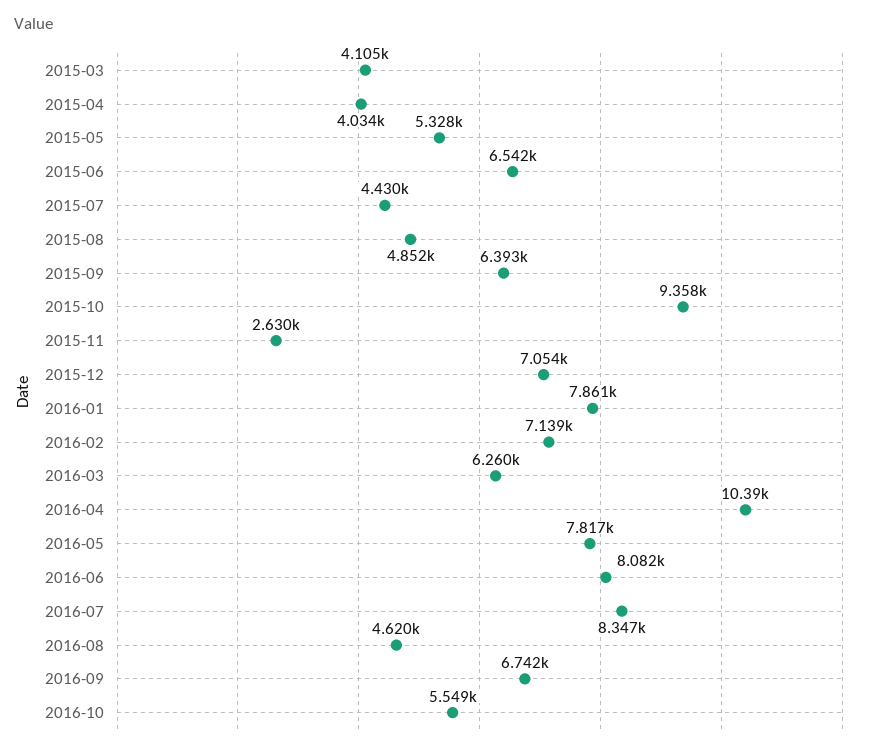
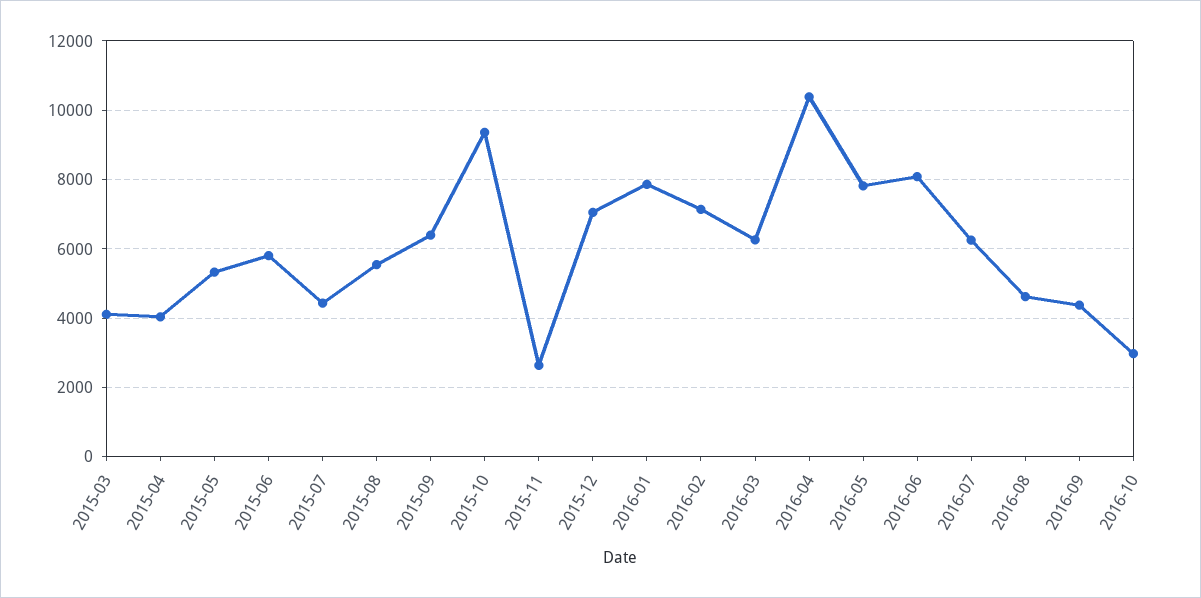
  {
    "2015-03": 4105,
    "2015-04": 4034,
    "2015-05": 5328,
-   "2015-06": 6542,
+   "2015-06": 5800,
    "2015-07": 4430,
-   "2015-08": 4852,
+   "2015-08": 5600,
    "2015-09": 6393,
    "2015-10": 9358,
    "2015-11": 2630,
    "2015-12": 7054,
    "2016-01": 7861,
    "2016-02": 7139,
    "2016-03": 6260,
    "2016-04": 10390,
    "2016-05": 7817,
    "2016-06": 8082,
-   "2016-07": 8347,
+   "2016-07": 6200,
    "2016-08": 4620,
-   "2016-09": 6742,
+   "2016-09": 4400,
-   "2016-10": 5549
+   "2016-10": 3000
  }

